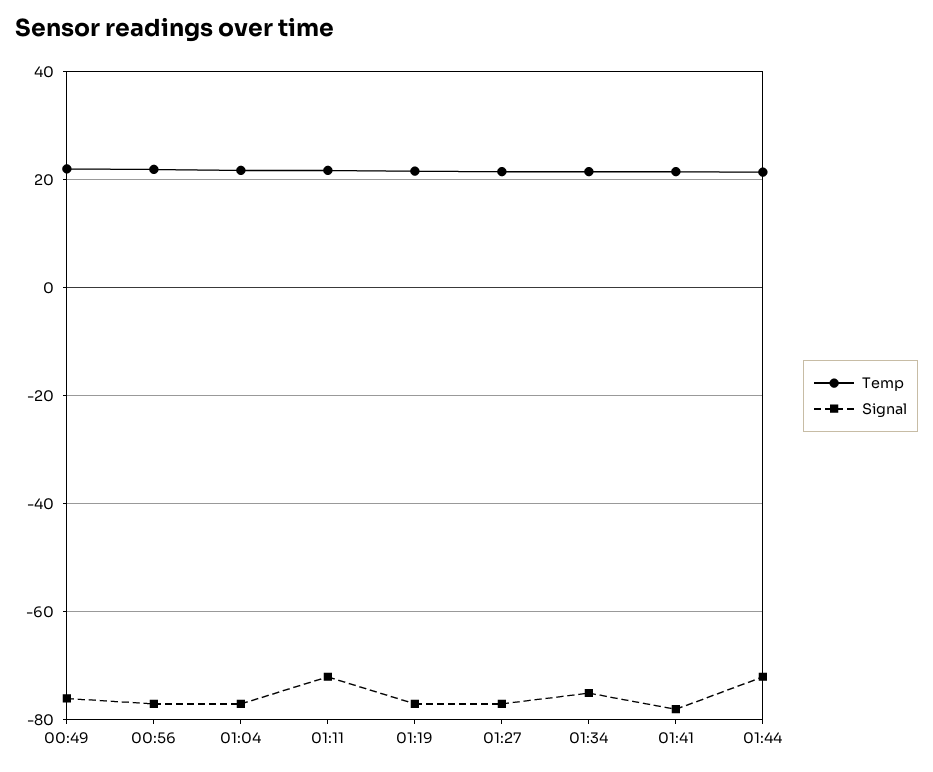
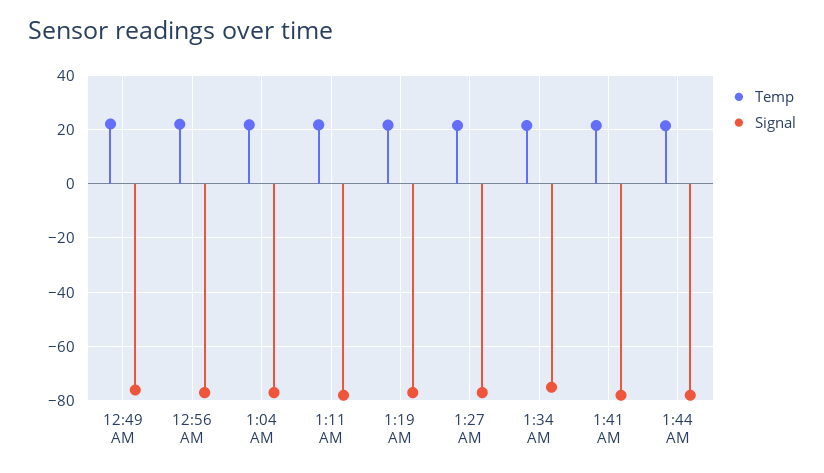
  {
    "Temp": {
      "00:49": 22,
      "00:56": 22,
      "01:04": 22,
      "01:11": 22,
      "01:19": 22,
      "01:27": 22,
      "01:34": 22,
      "01:41": 22,
      "01:44": 22
    },
    "Signal": {
      "00:49": -76,
      "00:56": -78,
      "01:04": -78,
-     "01:11": -72,
+     "01:11": -77.5,
      "01:19": -78,
      "01:27": -78,
      "01:34": -76,
      "01:41": -78,
-     "01:44": -72
+     "01:44": -77.5
    }
  }

